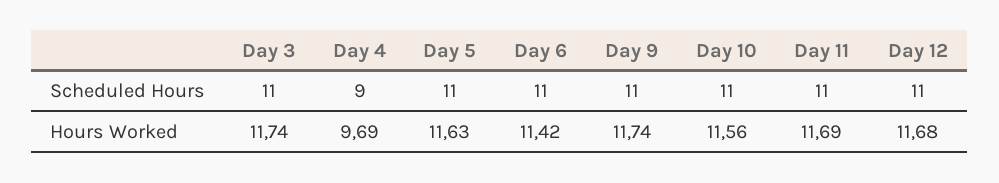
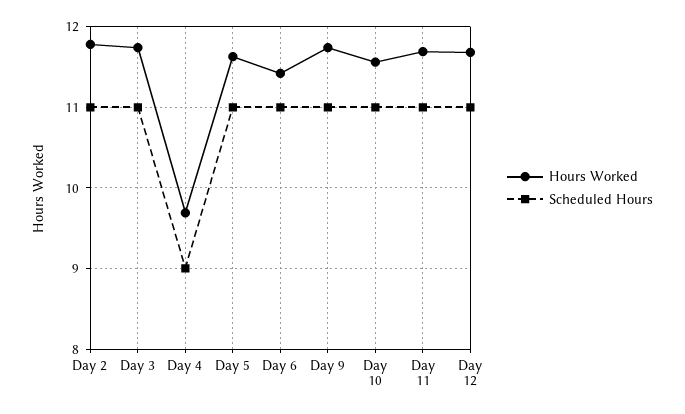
  {
    "Scheduled Hours": {
      "Day 3": 11,
      "Day 4": 9,
      "Day 5": 11,
      "Day 6": 11,
      "Day 9": 11,
      "Day 10": 11,
      "Day 11": 11,
-     "Day 12": 11
+     "Day 12": 11,
+     "Day 2": 11
    },
    "Hours Worked": {
      "Day 3": 11.74,
      "Day 4": 9.69,
      "Day 5": 11.63,
      "Day 6": 11.42,
      "Day 9": 11.74,
      "Day 10": 11.56,
      "Day 11": 11.69,
-     "Day 12": 11.68
+     "Day 12": 11.68,
+     "Day 2": 11.8
    }
  }

